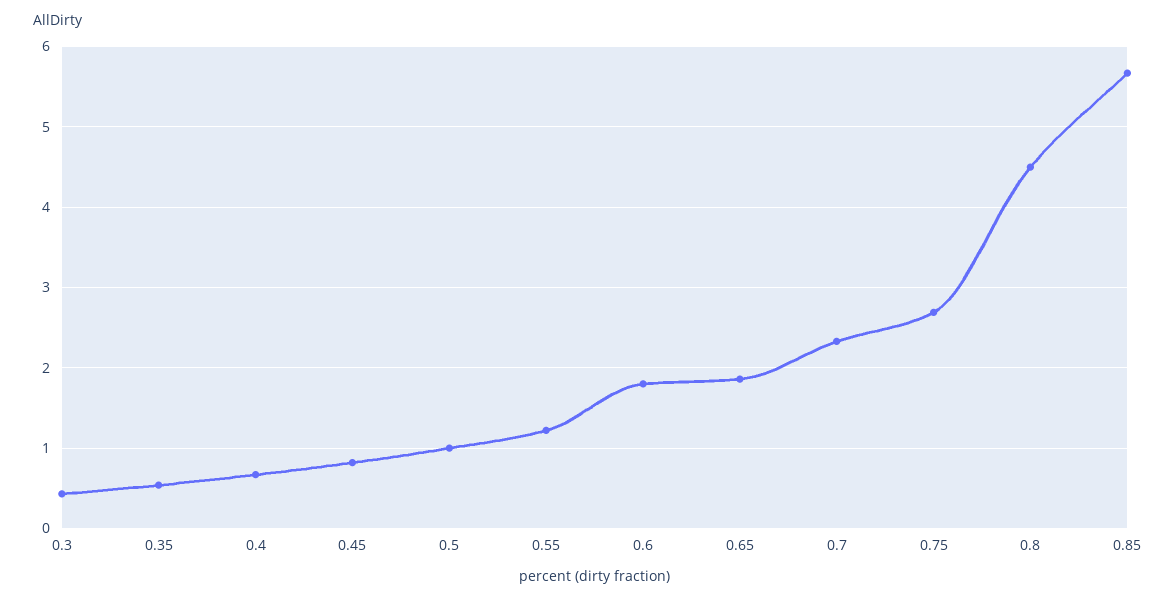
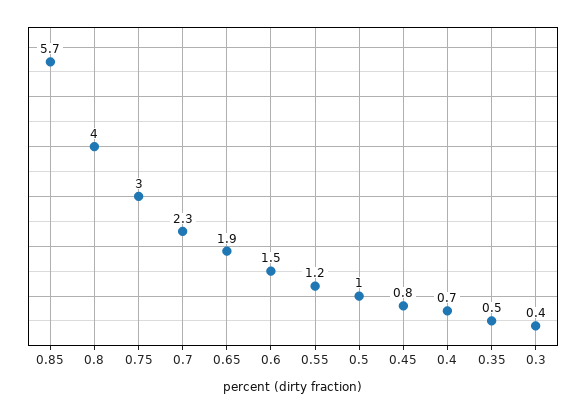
  {
    "0.3": 0.4,
    "0.35": 0.5,
    "0.4": 0.7,
    "0.45": 0.8,
    "0.5": 1,
    "0.55": 1.2,
-   "0.6": 1.8,
+   "0.6": 1.5,
    "0.65": 1.9,
    "0.7": 2.3,
-   "0.75": 2.7,
+   "0.75": 3,
-   "0.8": 4.5,
+   "0.8": 4,
    "0.85": 5.7
  }

